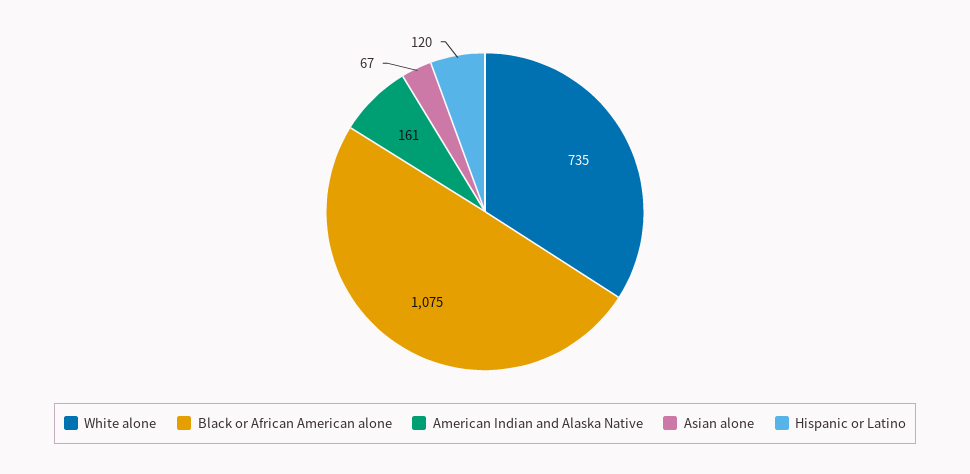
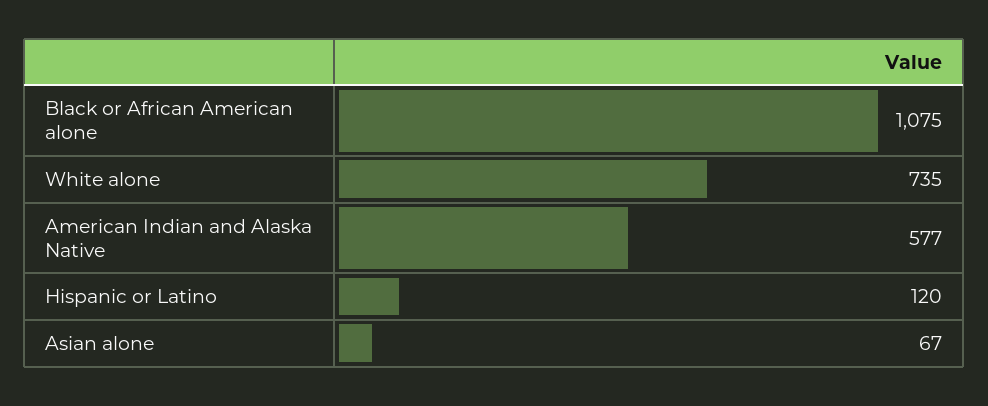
  {
    "White alone": 735,
    "Black or African American alone": 1075,
-   "American Indian and Alaska Native": 161,
+   "American Indian and Alaska Native": 577,
    "Asian alone": 67,
    "Hispanic or Latino": 120
  }

